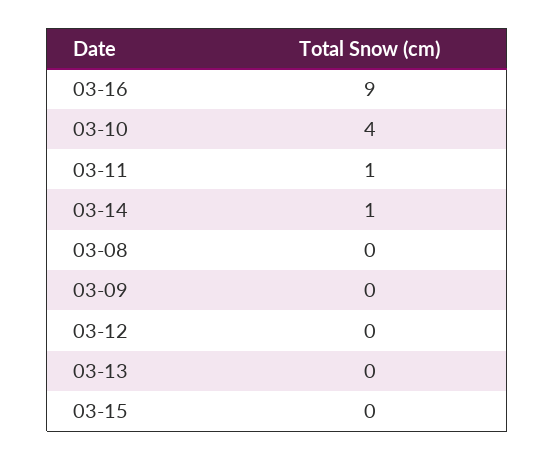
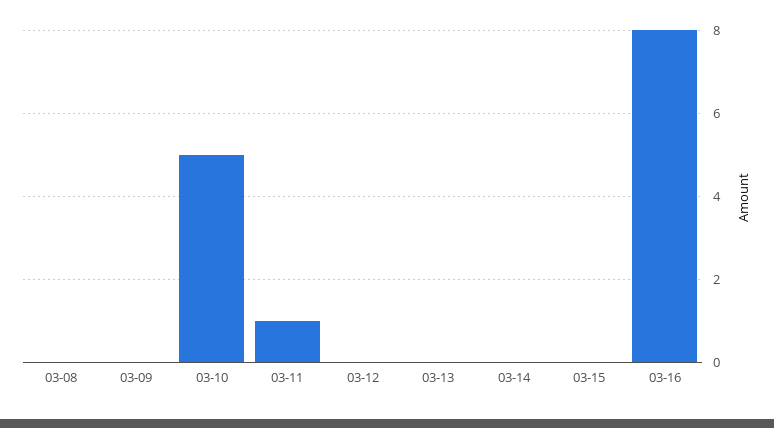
  {
-   "03-16": 9,
+   "03-16": 8,
-   "03-10": 4,
+   "03-10": 5,
    "03-11": 1,
-   "03-14": 1,
+   "03-14": 0,
    "03-08": 0,
    "03-09": 0,
    "03-12": 0,
    "03-13": 0,
    "03-15": 0
  }

